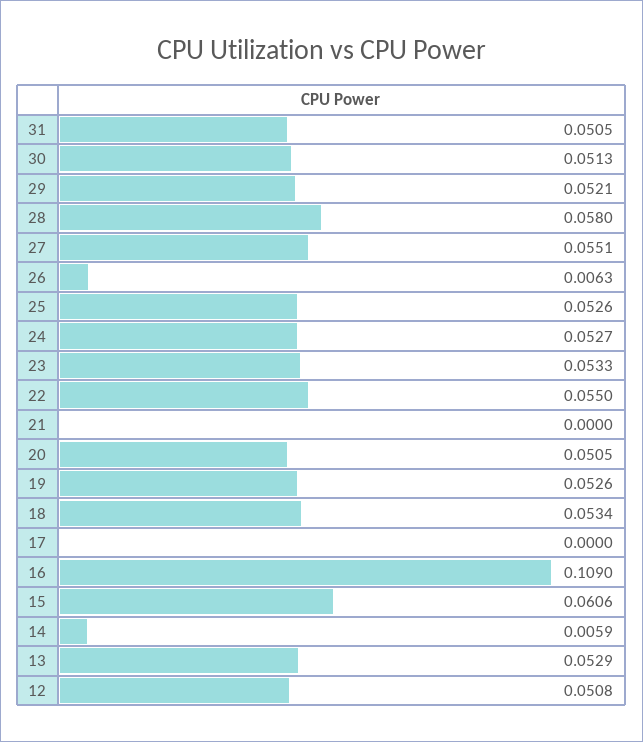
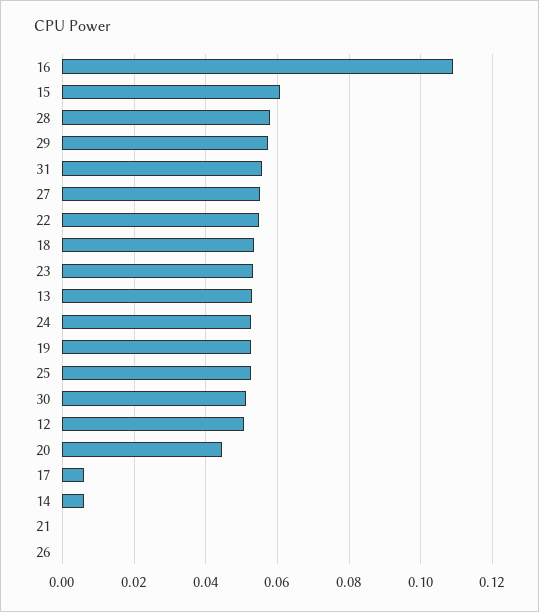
  {
-   "31": 0.0505,
+   "31": 0.056,
    "30": 0.0513,
-   "29": 0.0521,
+   "29": 0.058,
    "28": 0.058,
    "27": 0.0551,
-   "26": 0.0063,
+   "26": 0,
    "25": 0.0526,
    "24": 0.0527,
    "23": 0.0533,
    "22": 0.055,
    "21": 0,
-   "20": 0.0505,
+   "20": 0.044,
    "19": 0.0526,
    "18": 0.0534,
-   "17": 0,
+   "17": 0.006,
    "16": 0.109,
    "15": 0.0606,
    "14": 0.0059,
    "13": 0.0529,
    "12": 0.0508
  }

